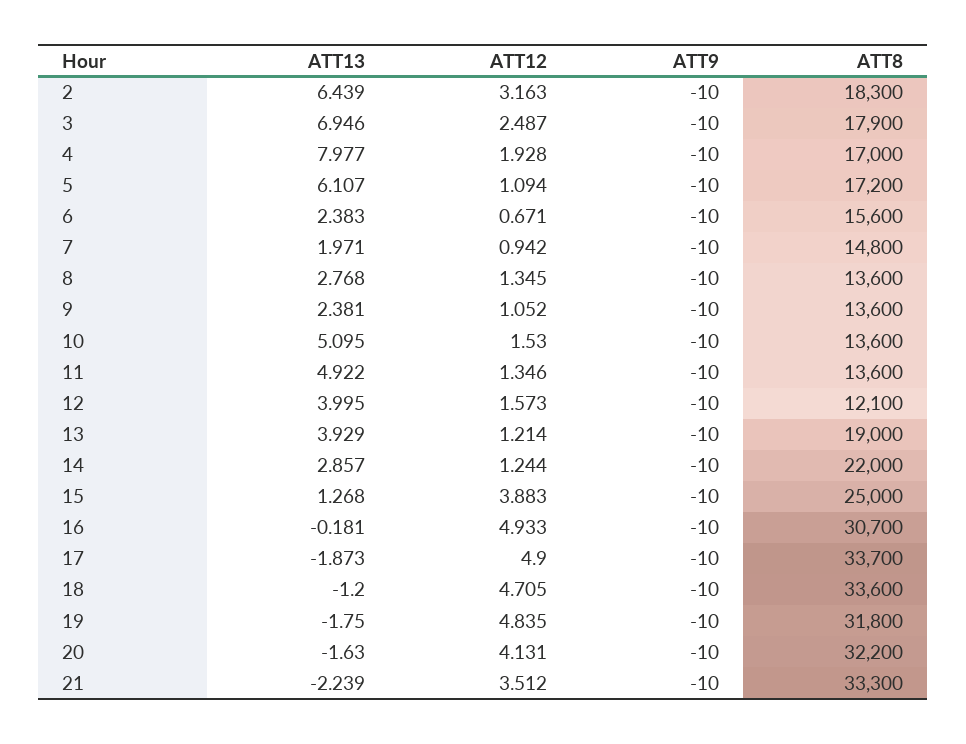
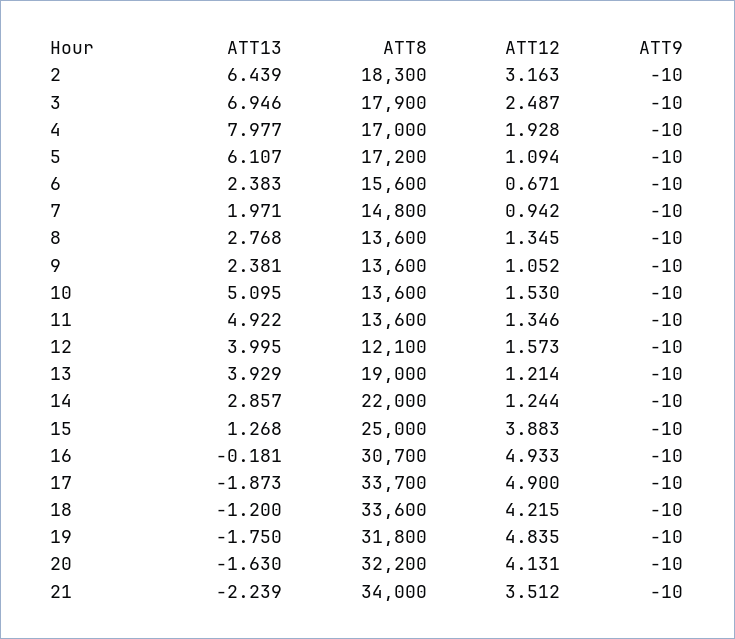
  {
    "ATT13": {
      "2": 6.439,
      "3": 6.946,
      "4": 7.977,
      "5": 6.107,
      "6": 2.383,
      "7": 1.971,
      "8": 2.768,
      "9": 2.381,
      "10": 5.095,
      "11": 4.922,
      "12": 3.995,
      "13": 3.929,
      "14": 2.857,
      "15": 1.268,
      "16": -0.181,
      "17": -1.873,
      "18": -1.2,
      "19": -1.75,
      "20": -1.63,
      "21": -2.239
    },
    "ATT12": {
      "2": 3.163,
      "3": 2.487,
      "4": 1.928,
      "5": 1.094,
      "6": 0.671,
      "7": 0.942,
      "8": 1.345,
      "9": 1.052,
      "10": 1.53,
      "11": 1.346,
      "12": 1.573,
      "13": 1.214,
      "14": 1.244,
      "15": 3.883,
      "16": 4.933,
      "17": 4.9,
-     "18": 4.705,
+     "18": 4.215,
      "19": 4.835,
      "20": 4.131,
      "21": 3.512
    },
    "ATT9": {
      "2": -10,
      "3": -10,
      "4": -10,
      "5": -10,
      "6": -10,
      "7": -10,
      "8": -10,
      "9": -10,
      "10": -10,
      "11": -10,
      "12": -10,
      "13": -10,
      "14": -10,
      "15": -10,
      "16": -10,
      "17": -10,
      "18": -10,
      "19": -10,
      "20": -10,
      "21": -10
    },
    "ATT8": {
      "2": 18300,
      "3": 17900,
      "4": 17000,
      "5": 17200,
      "6": 15600,
      "7": 14800,
      "8": 13600,
      "9": 13600,
      "10": 13600,
      "11": 13600,
      "12": 12100,
      "13": 19000,
      "14": 22000,
      "15": 25000,
      "16": 30700,
      "17": 33700,
      "18": 33600,
      "19": 31800,
      "20": 32200,
-     "21": 33300
+     "21": 34000
    }
  }

